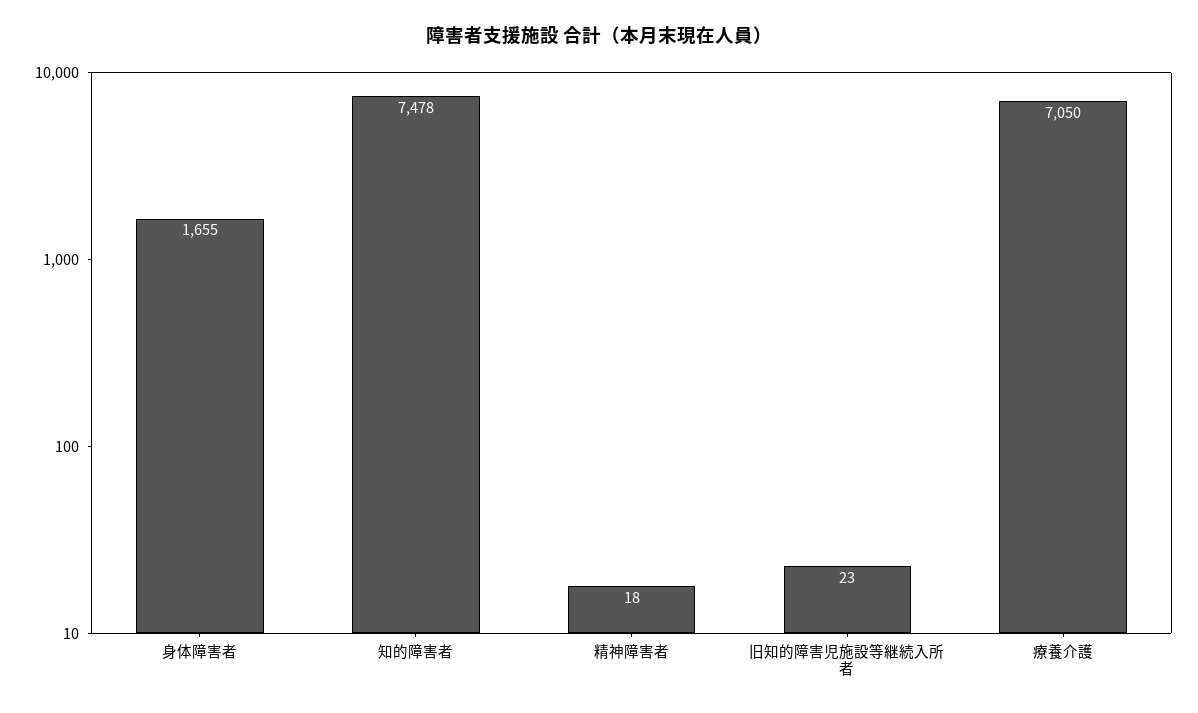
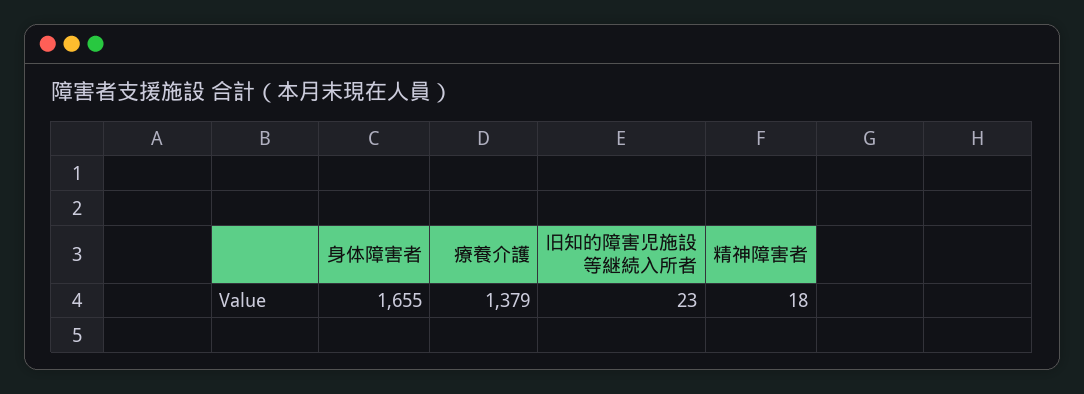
  {
    "身体障害者": 1655,
-   "知的障害者": 7478,
    "精神障害者": 18,
    "旧知的障害児施設等継続入所者": 23,
-   "療養介護": 7050
+   "療養介護": 1379
  }

